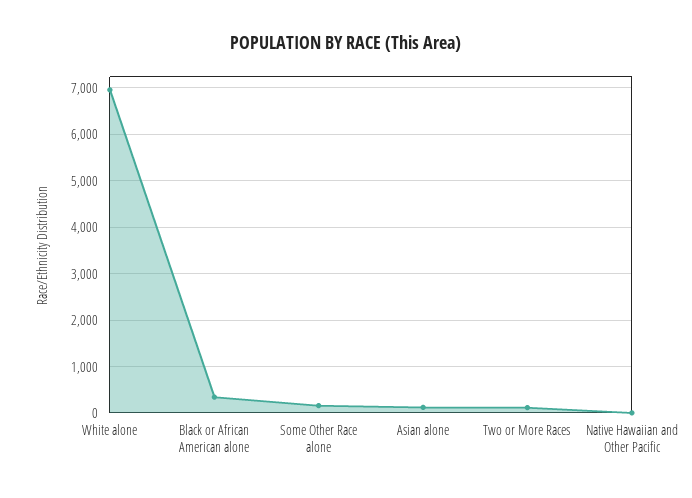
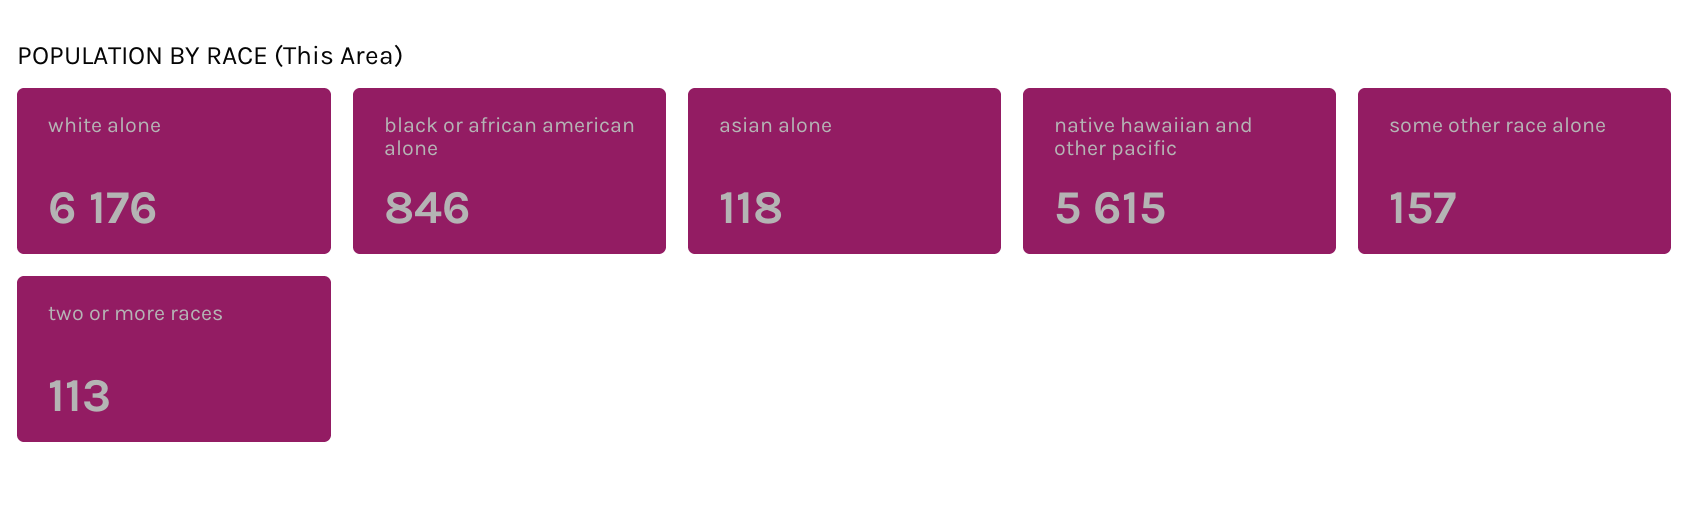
  {
-   "White alone": 7000,
+   "White alone": 6176,
-   "Black or African American alone": 400,
+   "Black or African American alone": 846,
    "Some Other Race alone": 157,
    "Asian alone": 118,
    "Two or More Races": 113,
-   "Native Hawaiian and Other Pacific": 0
+   "Native Hawaiian and Other Pacific": 5615
  }

